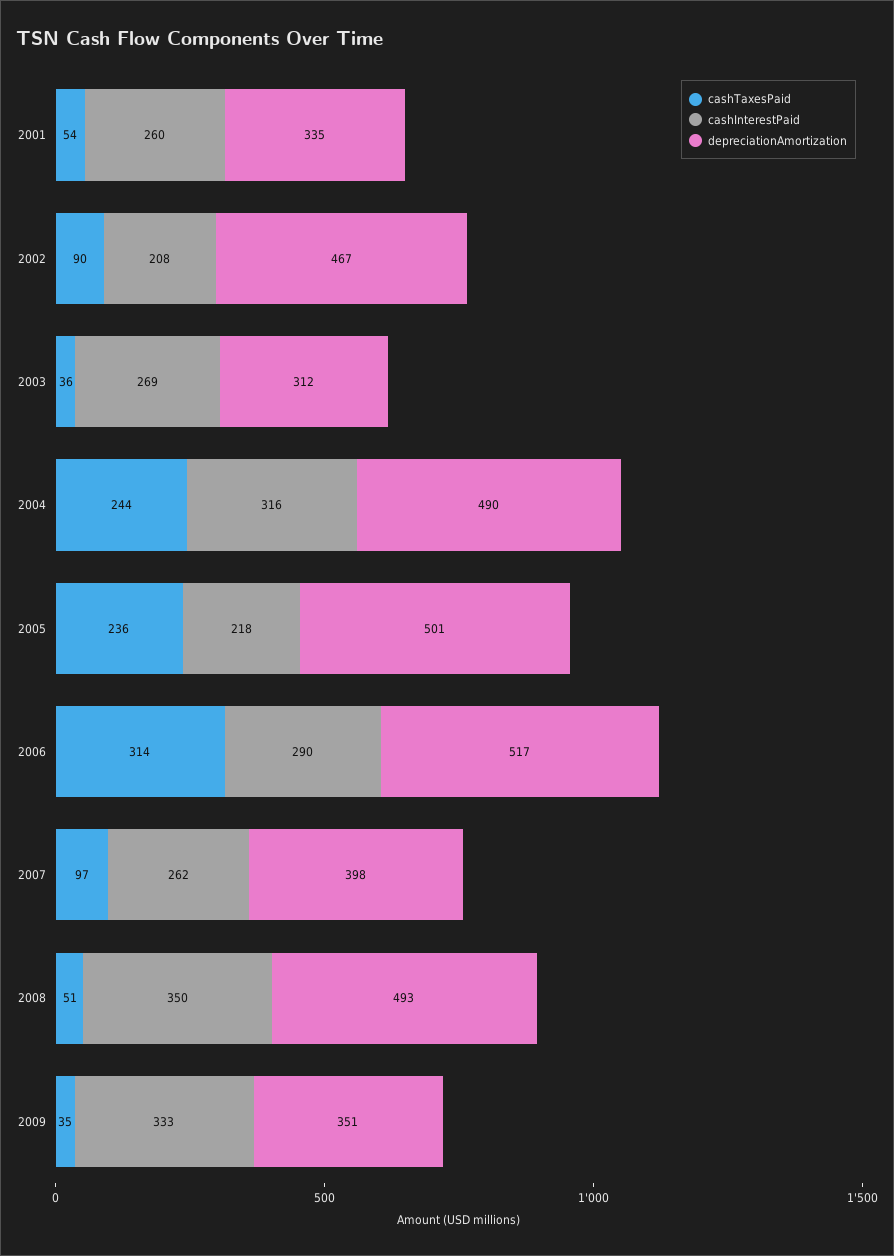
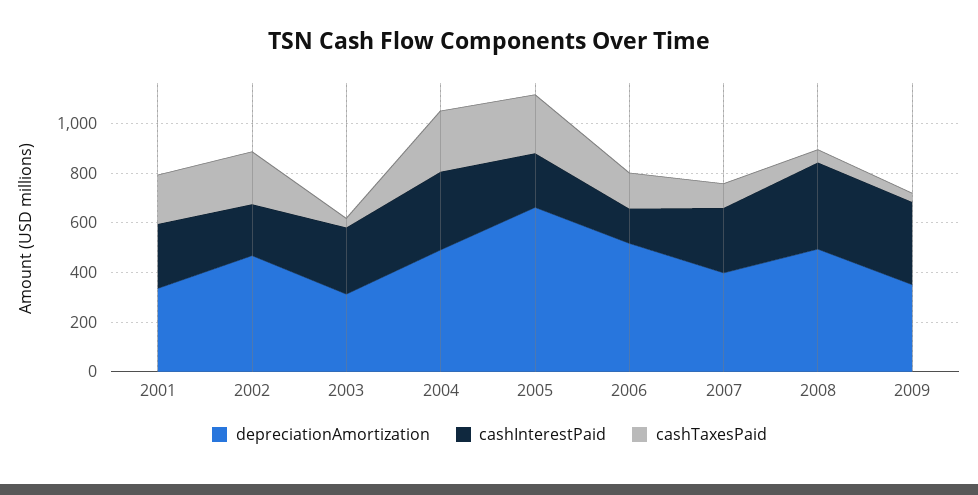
  {
    "cashTaxesPaid": {
-     "2001": 54,
+     "2001": 200,
-     "2002": 90,
+     "2002": 200,
      "2003": 36,
      "2004": 244,
      "2005": 236,
-     "2006": 314,
+     "2006": 150,
      "2007": 97,
      "2008": 51,
      "2009": 35
    },
    "cashInterestPaid": {
      "2001": 260,
      "2002": 208,
      "2003": 269,
      "2004": 316,
      "2005": 218,
-     "2006": 290,
+     "2006": 150,
      "2007": 262,
      "2008": 350,
      "2009": 333
    },
    "depreciationAmortization": {
      "2001": 335,
      "2002": 467,
      "2003": 312,
      "2004": 490,
-     "2005": 501,
+     "2005": 650,
      "2006": 517,
      "2007": 398,
      "2008": 493,
      "2009": 351
    }
  }

